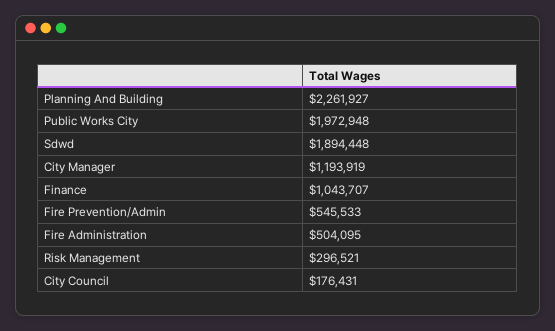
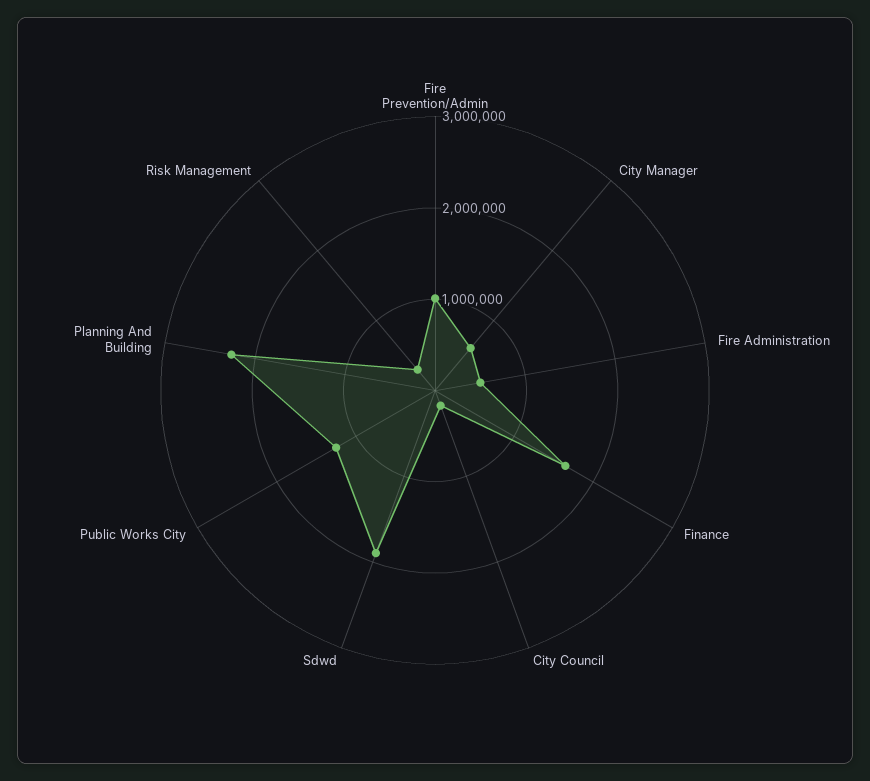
  {
    "Planning And Building": 2261927,
-   "Public Works City": 1972948,
+   "Public Works City": 1200000,
    "Sdwd": 1894448,
-   "City Manager": 1193919,
+   "City Manager": 600000,
-   "Finance": 1043707,
+   "Finance": 1600000,
-   "Fire Prevention/Admin": 545533,
+   "Fire Prevention/Admin": 1000000,
    "Fire Administration": 504095,
    "Risk Management": 296521,
    "City Council": 176431
  }

